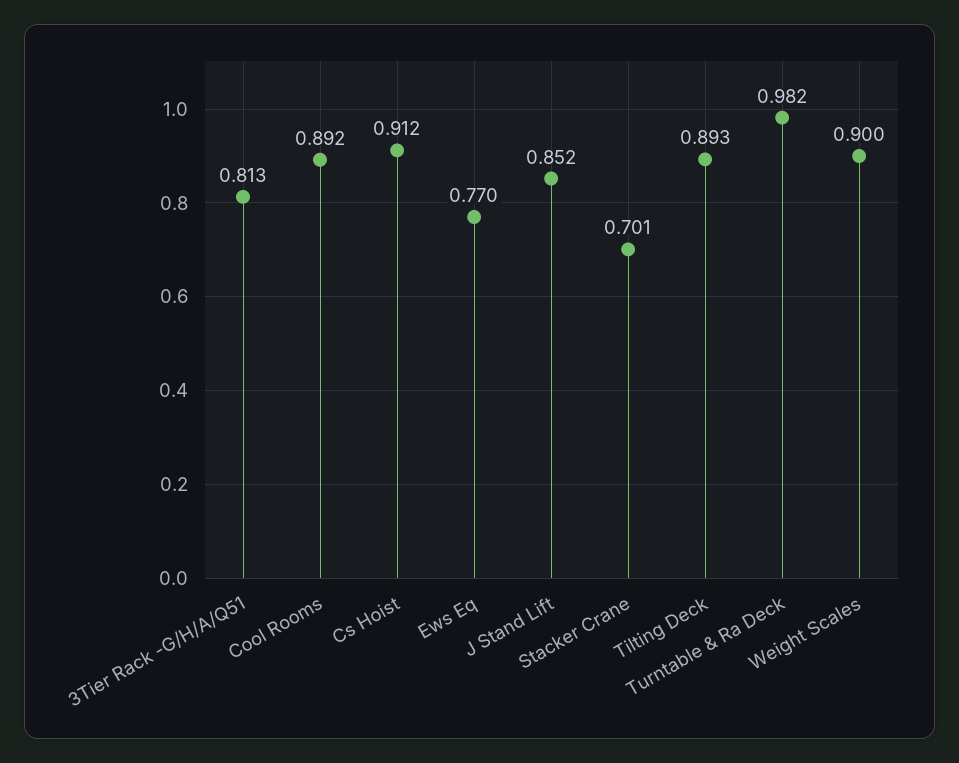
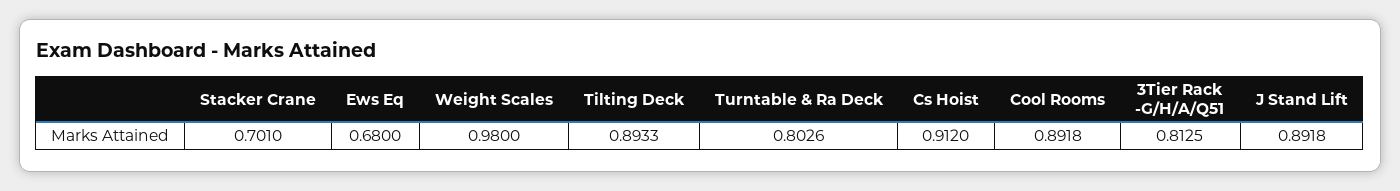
  {
    "3Tier Rack -G/H/A/Q51": 0.8125,
    "Cool Rooms": 0.8918,
    "Cs Hoist": 0.912,
-   "Ews Eq": 0.77,
+   "Ews Eq": 0.68,
-   "J Stand Lift": 0.852,
+   "J Stand Lift": 0.8918,
    "Stacker Crane": 0.701,
    "Tilting Deck": 0.8933,
-   "Turntable & Ra Deck": 0.982,
+   "Turntable & Ra Deck": 0.8026,
-   "Weight Scales": 0.9
+   "Weight Scales": 0.98
  }

